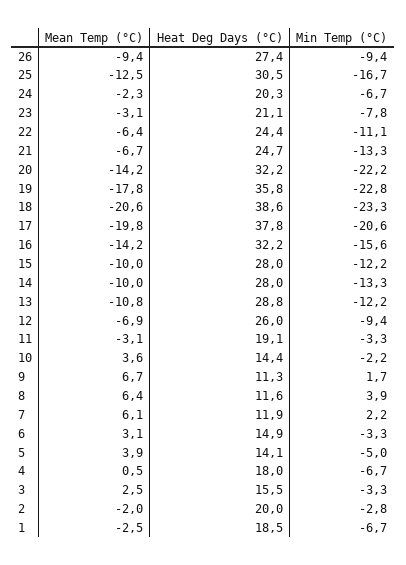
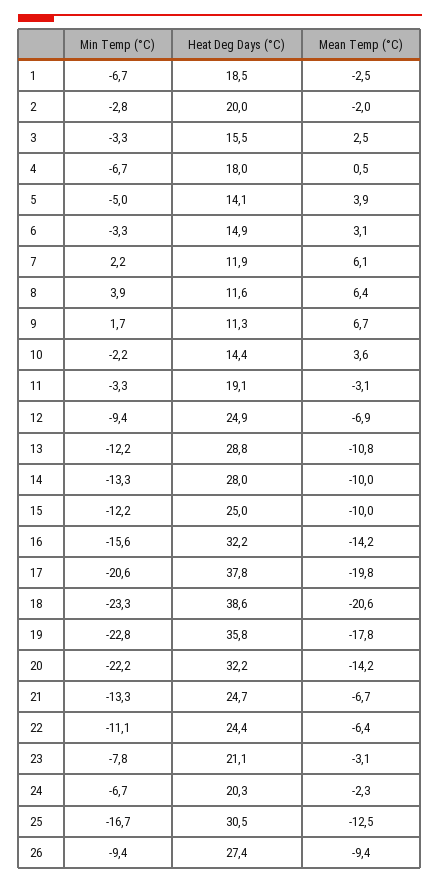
  {
    "Mean Temp (°C)": {
      "26": -9.4,
      "25": -12.5,
      "24": -2.3,
      "23": -3.1,
      "22": -6.4,
      "21": -6.7,
      "20": -14.2,
      "19": -17.8,
      "18": -20.6,
      "17": -19.8,
      "16": -14.2,
      "15": -10,
      "14": -10,
      "13": -10.8,
      "12": -6.9,
      "11": -3.1,
      "10": 3.6,
      "9": 6.7,
      "8": 6.4,
      "7": 6.1,
      "6": 3.1,
      "5": 3.9,
      "4": 0.5,
      "3": 2.5,
      "2": -2,
      "1": -2.5
    },
    "Heat Deg Days (°C)": {
      "26": 27.4,
      "25": 30.5,
      "24": 20.3,
      "23": 21.1,
      "22": 24.4,
      "21": 24.7,
      "20": 32.2,
      "19": 35.8,
      "18": 38.6,
      "17": 37.8,
      "16": 32.2,
-     "15": 28,
+     "15": 25,
      "14": 28,
      "13": 28.8,
-     "12": 26,
+     "12": 24.9,
      "11": 19.1,
      "10": 14.4,
      "9": 11.3,
      "8": 11.6,
      "7": 11.9,
      "6": 14.9,
      "5": 14.1,
      "4": 18,
      "3": 15.5,
      "2": 20,
      "1": 18.5
    },
    "Min Temp (°C)": {
      "26": -9.4,
      "25": -16.7,
      "24": -6.7,
      "23": -7.8,
      "22": -11.1,
      "21": -13.3,
      "20": -22.2,
      "19": -22.8,
      "18": -23.3,
      "17": -20.6,
      "16": -15.6,
      "15": -12.2,
      "14": -13.3,
      "13": -12.2,
      "12": -9.4,
      "11": -3.3,
      "10": -2.2,
      "9": 1.7,
      "8": 3.9,
      "7": 2.2,
      "6": -3.3,
      "5": -5,
      "4": -6.7,
      "3": -3.3,
      "2": -2.8,
      "1": -6.7
    }
  }

